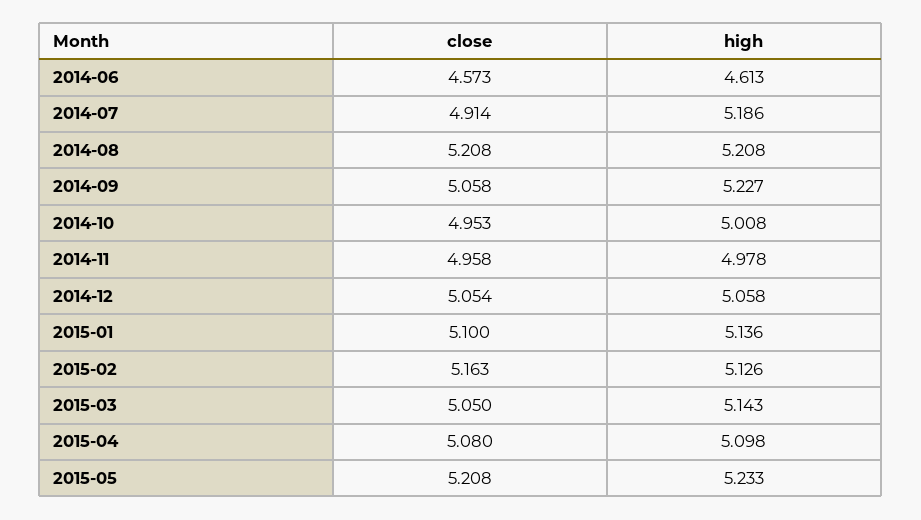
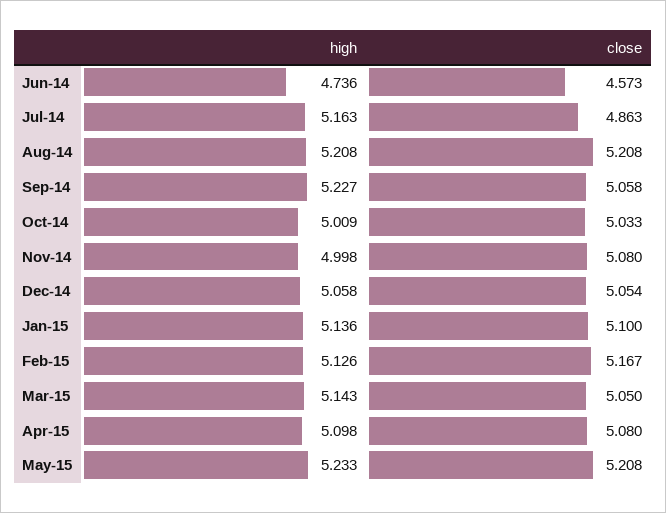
  {
    "close": {
      "2014-06": 4.573,
-     "2014-07": 4.914,
+     "2014-07": 4.863,
      "2014-08": 5.208,
      "2014-09": 5.058,
-     "2014-10": 4.953,
+     "2014-10": 5.033,
-     "2014-11": 4.958,
+     "2014-11": 5.08,
      "2014-12": 5.054,
      "2015-01": 5.1,
-     "2015-02": 5.163,
+     "2015-02": 5.167,
      "2015-03": 5.05,
      "2015-04": 5.08,
      "2015-05": 5.208
    },
    "high": {
-     "2014-06": 4.613,
+     "2014-06": 4.736,
-     "2014-07": 5.186,
+     "2014-07": 5.163,
      "2014-08": 5.208,
      "2014-09": 5.227,
-     "2014-10": 5.008,
+     "2014-10": 5.009,
-     "2014-11": 4.978,
+     "2014-11": 4.998,
      "2014-12": 5.058,
      "2015-01": 5.136,
      "2015-02": 5.126,
      "2015-03": 5.143,
      "2015-04": 5.098,
      "2015-05": 5.233
    }
  }

